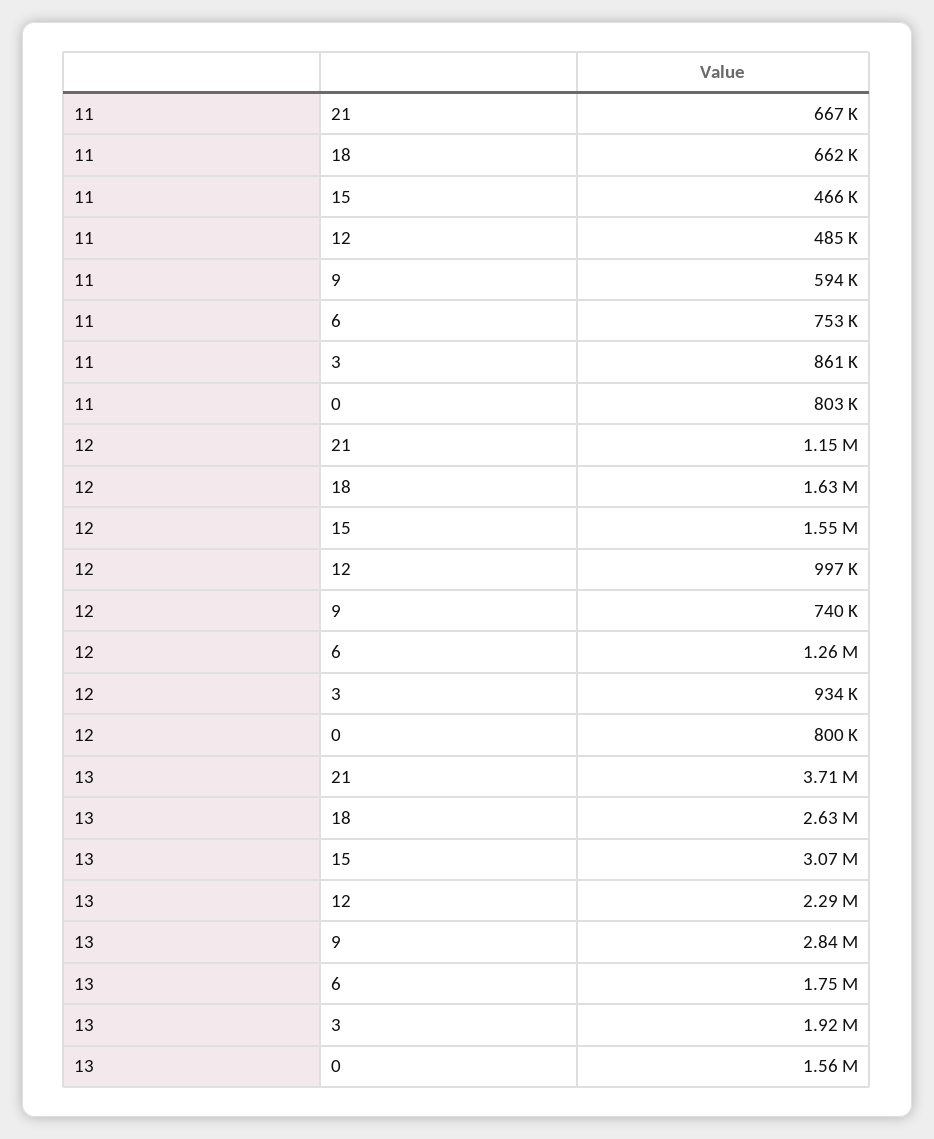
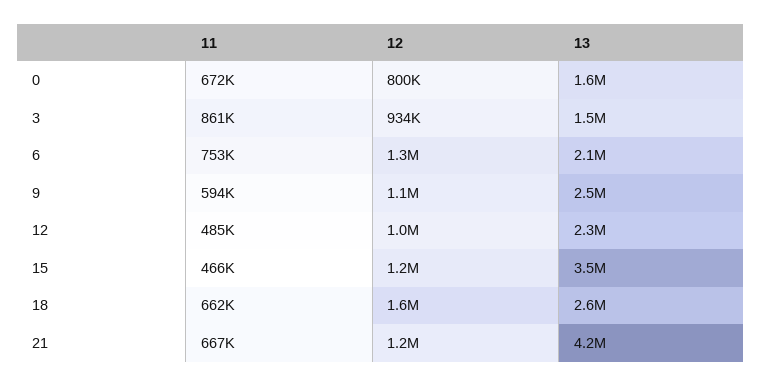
  {
    "11": {
      "21": 667000,
      "18": 662000,
      "15": 466000,
      "12": 485000,
      "9": 594000,
      "6": 753000,
      "3": 861000,
-     "0": 803000
+     "0": 672000
    },
    "12": {
      "21": 1150000,
      "18": 1630000,
-     "15": 1550000,
+     "15": 1200000,
      "12": 997000,
-     "9": 740000,
+     "9": 1100000,
      "6": 1260000,
      "3": 934000,
      "0": 800000
    },
    "13": {
-     "21": 3710000,
+     "21": 4200000,
      "18": 2630000,
-     "15": 3070000,
+     "15": 3500000,
      "12": 2290000,
-     "9": 2840000,
+     "9": 2500000,
-     "6": 1750000,
+     "6": 2100000,
-     "3": 1920000,
+     "3": 1500000,
      "0": 1560000
    }
  }

